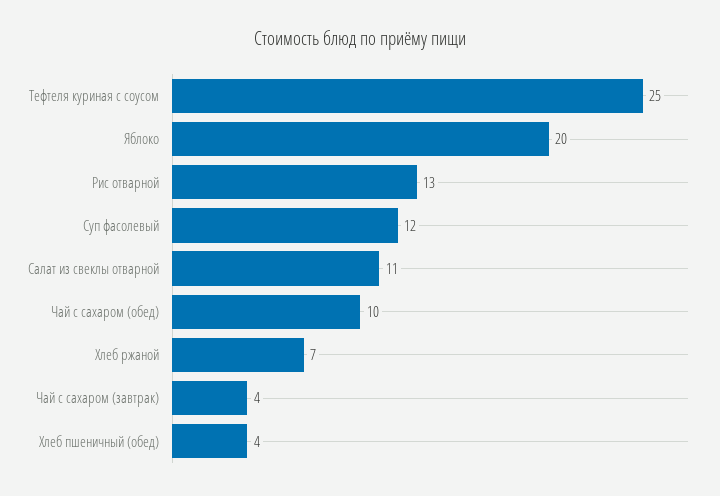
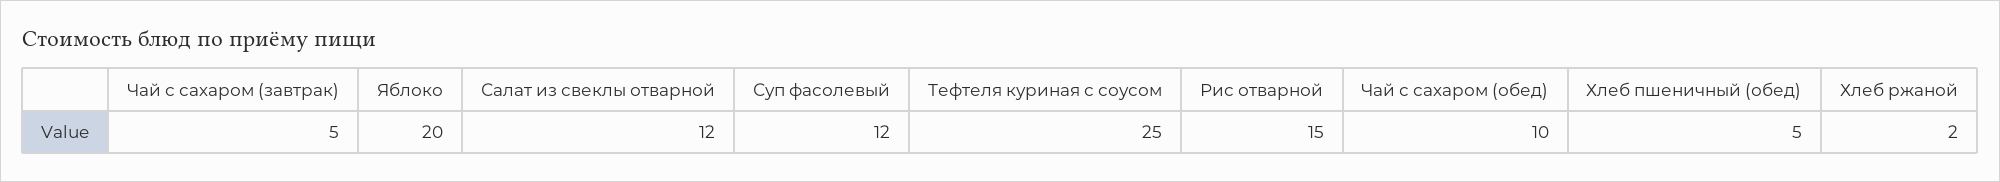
  {
    "Тефтеля куриная с соусом": 25,
    "Яблоко": 20,
-   "Рис отварной": 13,
+   "Рис отварной": 15,
    "Суп фасолевый": 12,
-   "Салат из свеклы отварной": 11,
+   "Салат из свеклы отварной": 12,
    "Чай с сахаром (обед)": 10,
-   "Хлеб ржаной": 7,
+   "Хлеб ржаной": 2,
-   "Чай с сахаром (завтрак)": 4,
+   "Чай с сахаром (завтрак)": 5,
-   "Хлеб пшеничный (обед)": 4
+   "Хлеб пшеничный (обед)": 5
  }

